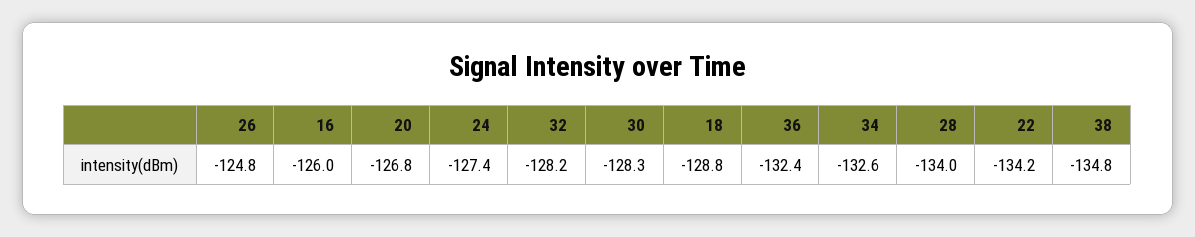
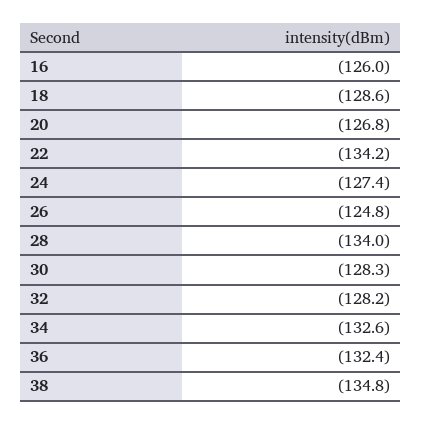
  {
    "26": -124.8,
    "16": -126,
    "20": -126.8,
    "24": -127.4,
    "32": -128.2,
    "30": -128.3,
-   "18": -128.8,
+   "18": -128.6,
    "36": -132.4,
    "34": -132.6,
    "28": -134,
    "22": -134.2,
    "38": -134.8
  }

